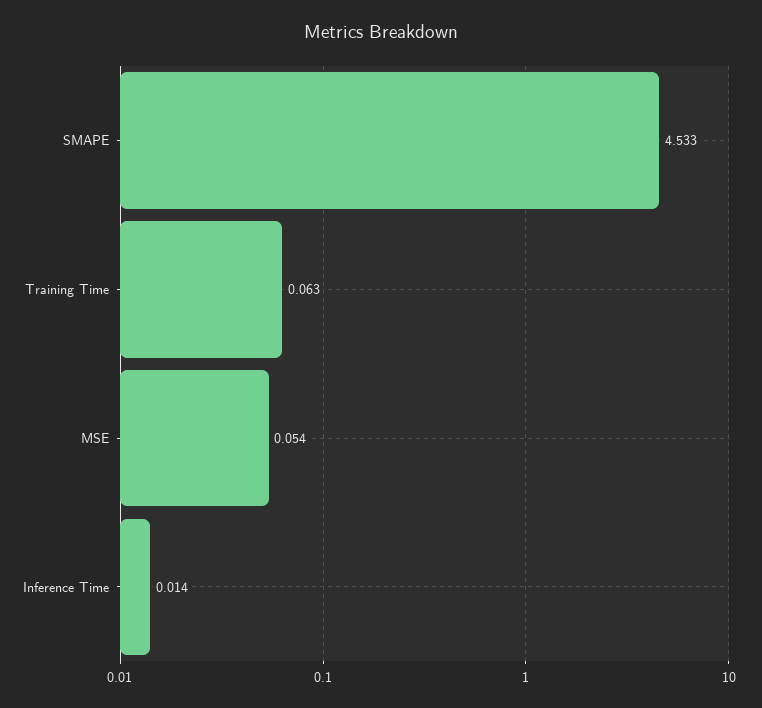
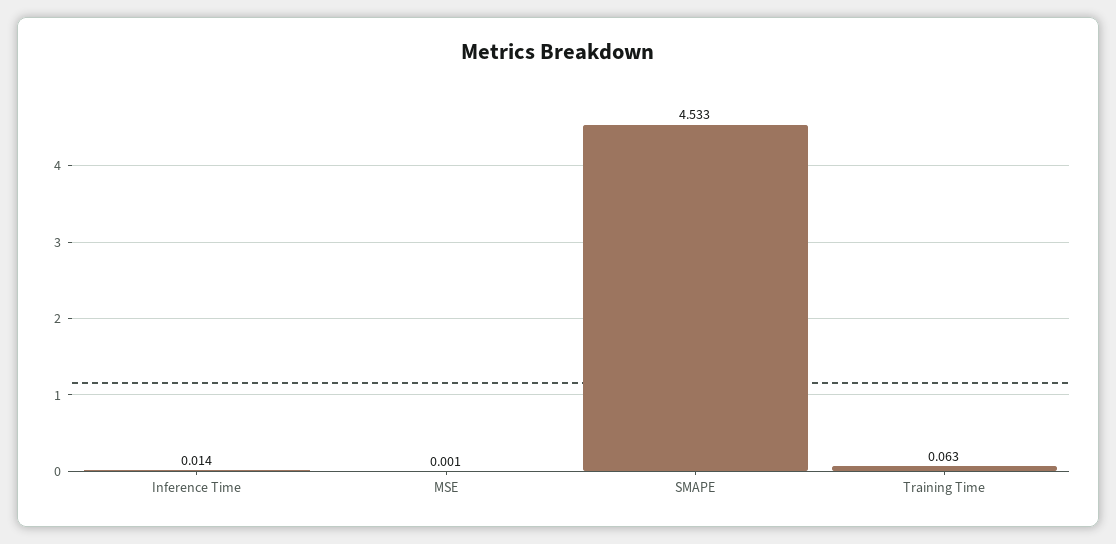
  {
    "SMAPE": 4.533,
    "Training Time": 0.063,
-   "MSE": 0.054,
+   "MSE": 0.001,
    "Inference Time": 0.014
  }

